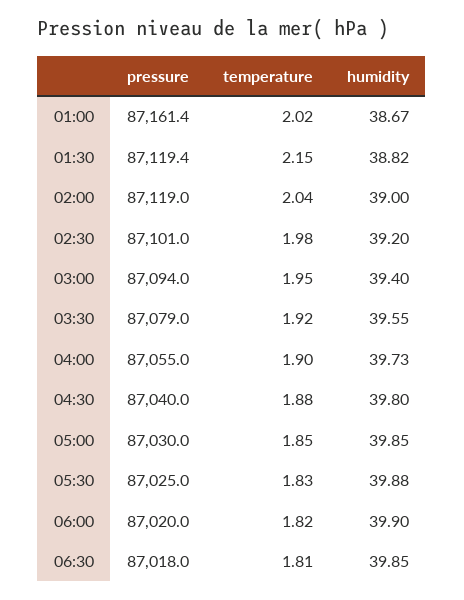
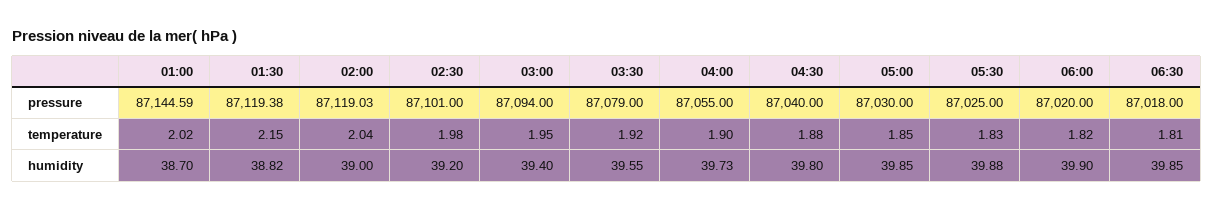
  {
    "pressure": {
-     "01:00": 87161.4,
+     "01:00": 87144.59,
      "01:30": 87119.38,
      "02:00": 87119.03,
      "02:30": 87101,
      "03:00": 87094,
      "03:30": 87079,
      "04:00": 87055,
      "04:30": 87040,
      "05:00": 87030,
      "05:30": 87025,
      "06:00": 87020,
      "06:30": 87018
    },
    "temperature": {
      "01:00": 2.02,
      "01:30": 2.15,
      "02:00": 2.04,
      "02:30": 1.98,
      "03:00": 1.95,
      "03:30": 1.92,
      "04:00": 1.9,
      "04:30": 1.88,
      "05:00": 1.85,
      "05:30": 1.83,
      "06:00": 1.82,
      "06:30": 1.81
    },
    "humidity": {
-     "01:00": 38.67,
+     "01:00": 38.7,
      "01:30": 38.82,
      "02:00": 39,
      "02:30": 39.2,
      "03:00": 39.4,
      "03:30": 39.55,
      "04:00": 39.73,
      "04:30": 39.8,
      "05:00": 39.85,
      "05:30": 39.88,
      "06:00": 39.9,
      "06:30": 39.85
    }
  }

